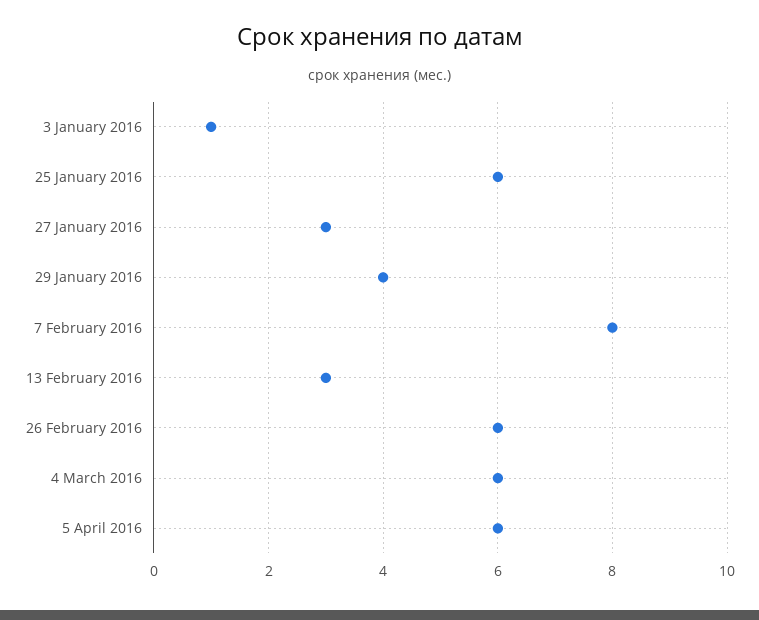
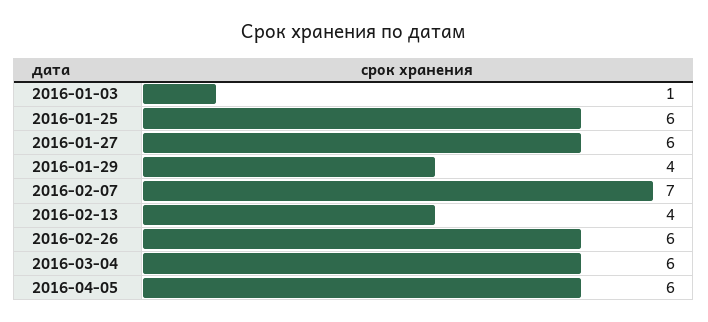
  {
    "3 January 2016": 1,
    "25 January 2016": 6,
-   "27 January 2016": 3,
+   "27 January 2016": 6,
    "29 January 2016": 4,
-   "7 February 2016": 8,
+   "7 February 2016": 7,
-   "13 February 2016": 3,
+   "13 February 2016": 4,
    "26 February 2016": 6,
    "4 March 2016": 6,
    "5 April 2016": 6
  }

